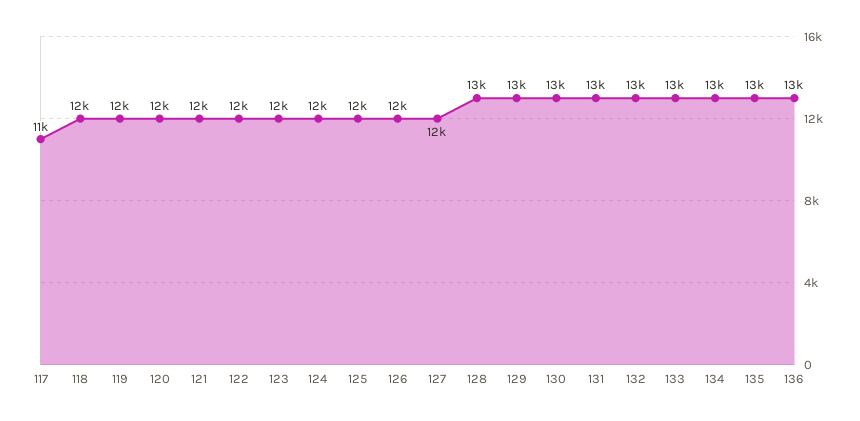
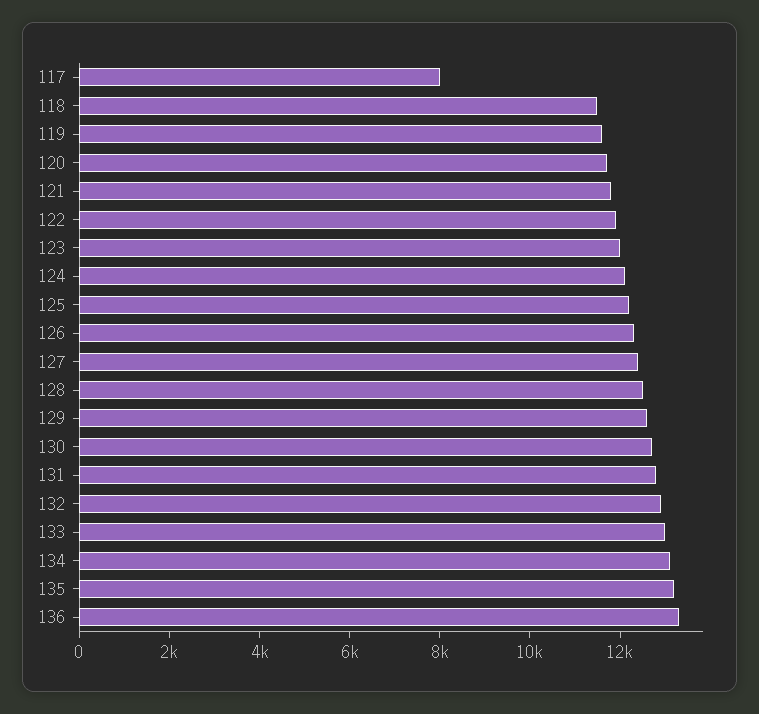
  {
-   "117": 11000,
+   "117": 8000,
    "118": 12000,
    "119": 12000,
    "120": 12000,
    "121": 12000,
    "122": 12000,
    "123": 12000,
    "124": 12000,
    "125": 12000,
    "126": 12000,
    "127": 12000,
    "128": 13000,
    "129": 13000,
    "130": 13000,
    "131": 13000,
    "132": 13000,
    "133": 13000,
    "134": 13000,
    "135": 13000,
    "136": 13000
  }

